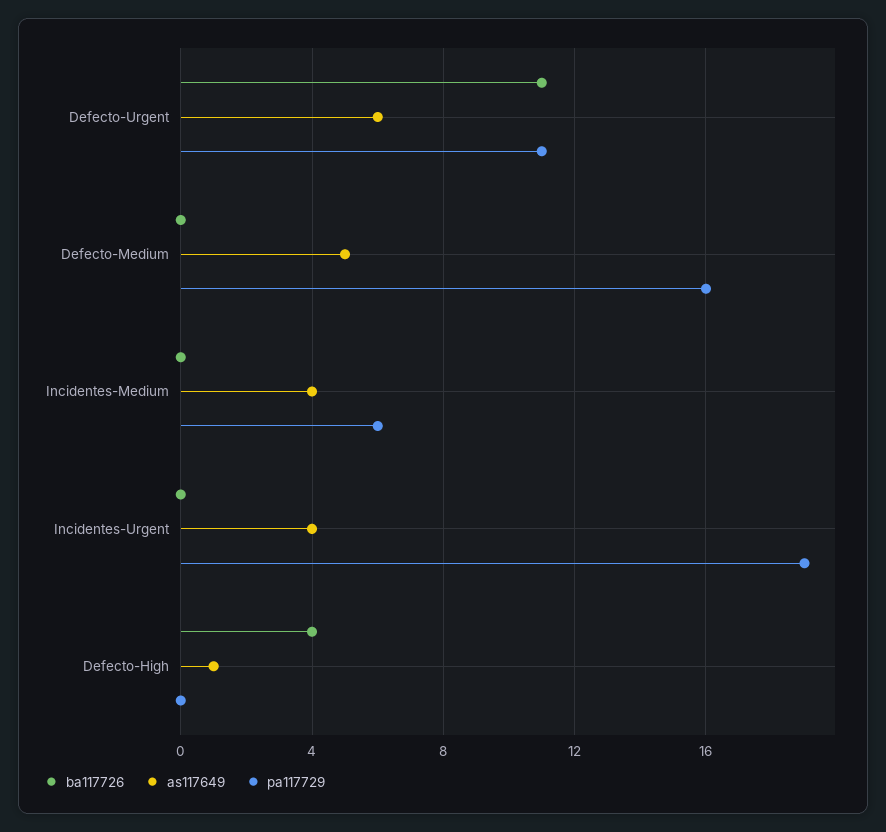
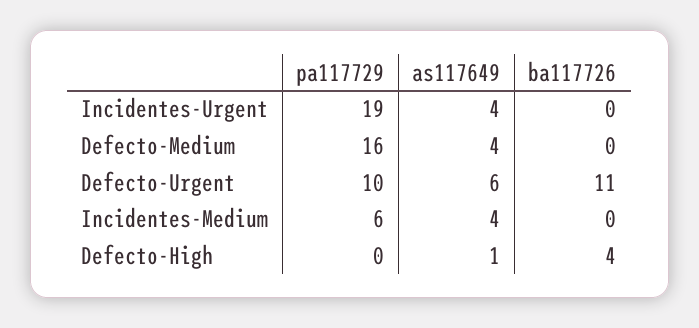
  {
    "ba117726": {
      "Defecto-Urgent": 11,
      "Defecto-Medium": 0,
      "Incidentes-Medium": 0,
      "Incidentes-Urgent": 0,
      "Defecto-High": 4
    },
    "as117649": {
      "Defecto-Urgent": 6,
-     "Defecto-Medium": 5,
+     "Defecto-Medium": 4,
      "Incidentes-Medium": 4,
      "Incidentes-Urgent": 4,
      "Defecto-High": 1
    },
    "pa117729": {
-     "Defecto-Urgent": 11,
+     "Defecto-Urgent": 10,
      "Defecto-Medium": 16,
      "Incidentes-Medium": 6,
      "Incidentes-Urgent": 19,
      "Defecto-High": 0
    }
  }

